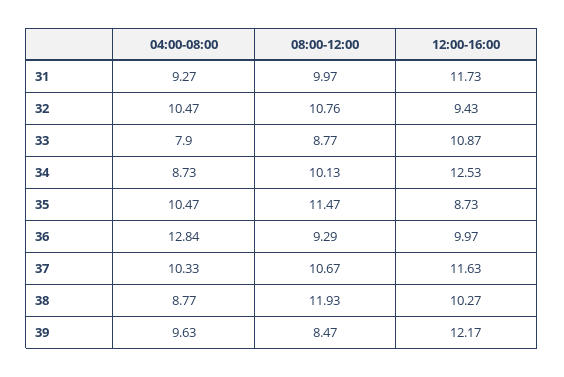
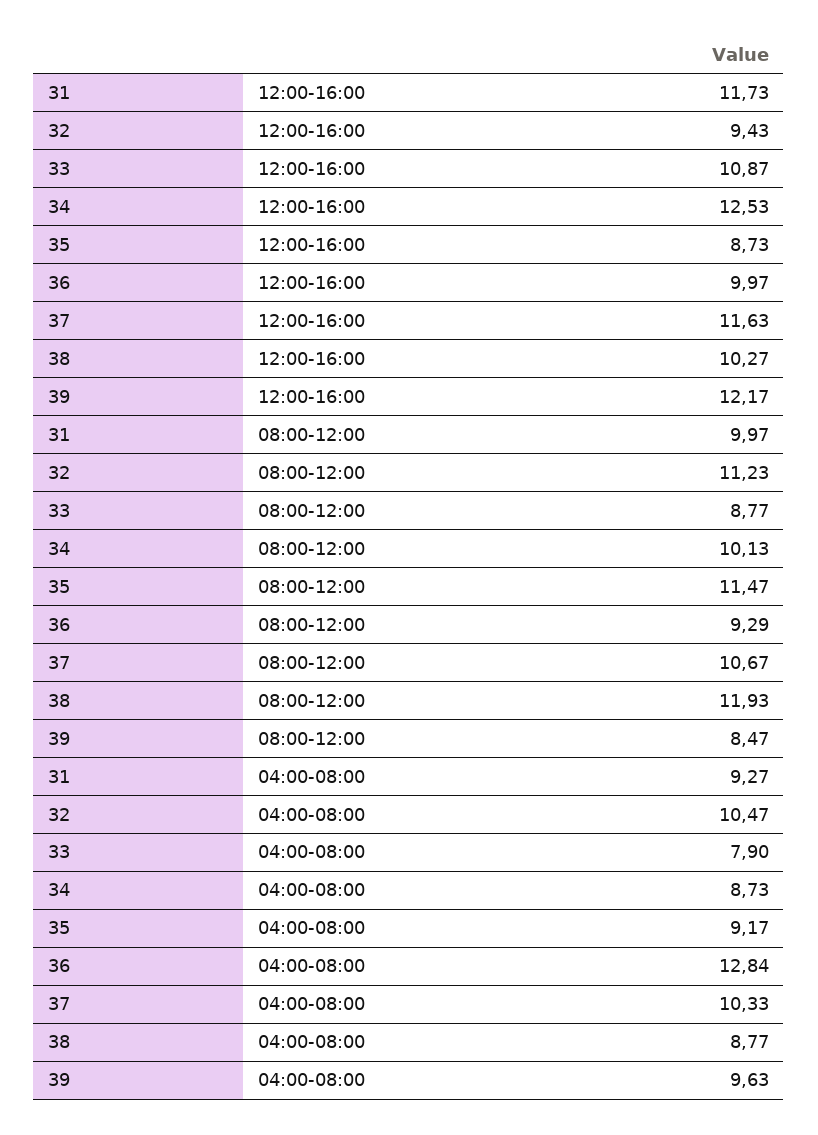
  {
    "04:00-08:00": {
      "31": 9.27,
      "32": 10.47,
      "33": 7.9,
      "34": 8.73,
-     "35": 10.47,
+     "35": 9.17,
      "36": 12.84,
      "37": 10.33,
      "38": 8.77,
      "39": 9.63
    },
    "08:00-12:00": {
      "31": 9.97,
-     "32": 10.76,
+     "32": 11.23,
      "33": 8.77,
      "34": 10.13,
      "35": 11.47,
      "36": 9.29,
      "37": 10.67,
      "38": 11.93,
      "39": 8.47
    },
    "12:00-16:00": {
      "31": 11.73,
      "32": 9.43,
      "33": 10.87,
      "34": 12.53,
      "35": 8.73,
      "36": 9.97,
      "37": 11.63,
      "38": 10.27,
      "39": 12.17
    }
  }

